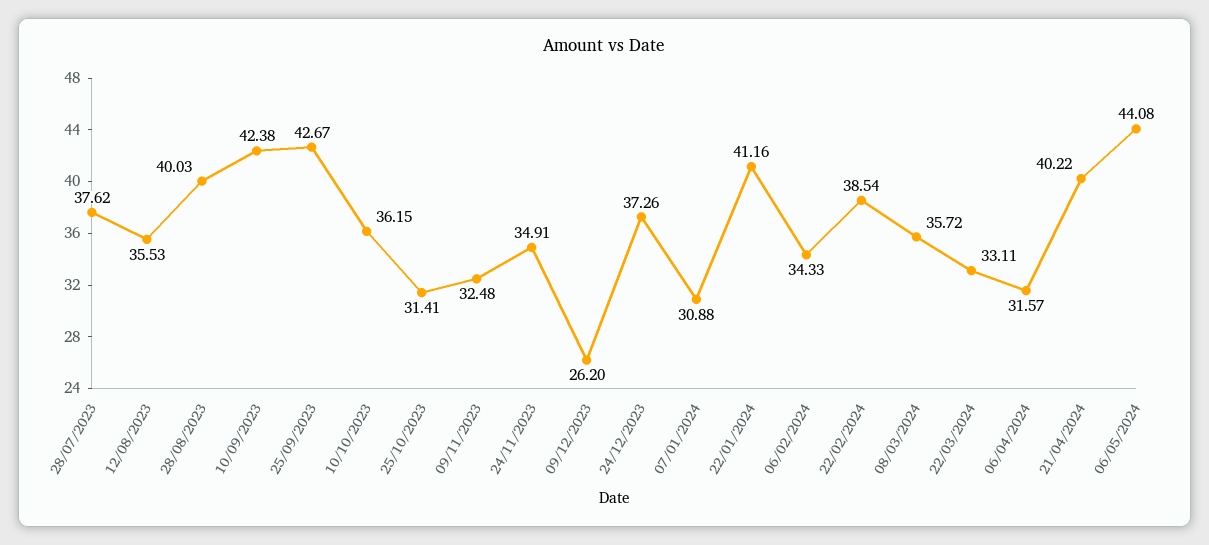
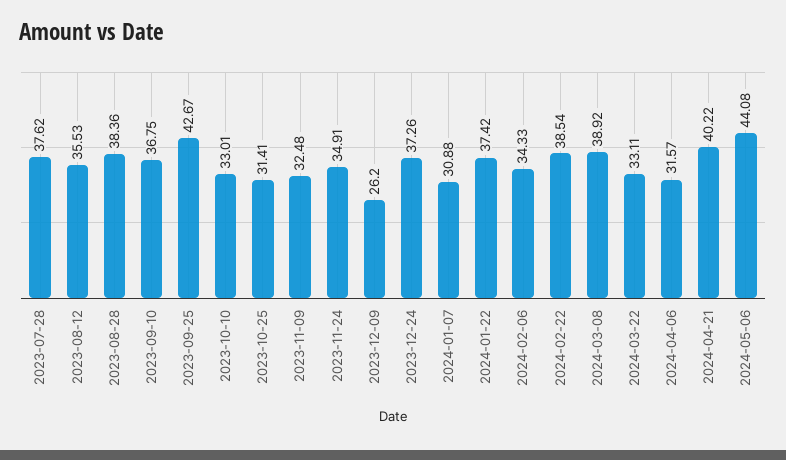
  {
    "28/07/2023": 37.62,
    "12/08/2023": 35.53,
-   "28/08/2023": 40.03,
+   "28/08/2023": 38.36,
-   "10/09/2023": 42.38,
+   "10/09/2023": 36.75,
    "25/09/2023": 42.67,
-   "10/10/2023": 36.15,
+   "10/10/2023": 33.01,
    "25/10/2023": 31.41,
    "09/11/2023": 32.48,
    "24/11/2023": 34.91,
    "09/12/2023": 26.2,
    "24/12/2023": 37.26,
    "07/01/2024": 30.88,
-   "22/01/2024": 41.16,
+   "22/01/2024": 37.42,
    "06/02/2024": 34.33,
    "22/02/2024": 38.54,
-   "08/03/2024": 35.72,
+   "08/03/2024": 38.92,
    "22/03/2024": 33.11,
    "06/04/2024": 31.57,
    "21/04/2024": 40.22,
    "06/05/2024": 44.08
  }

